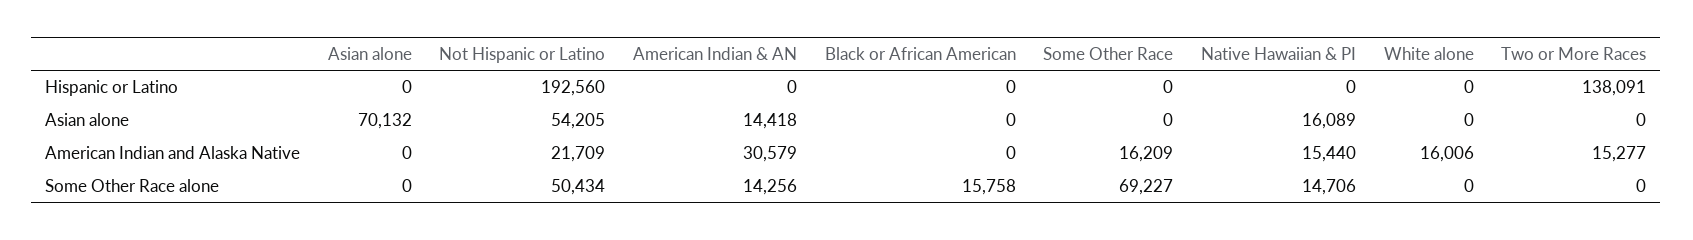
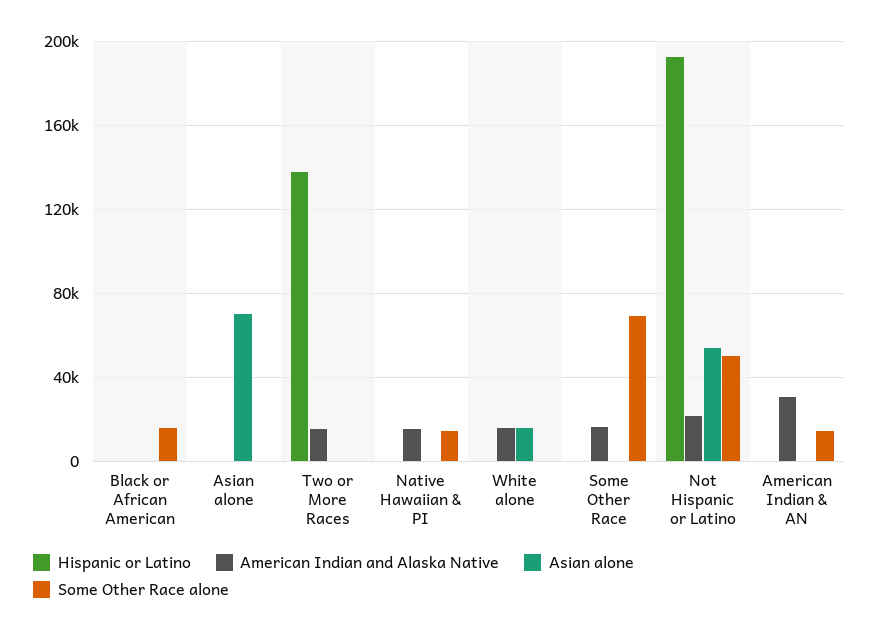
  {
    "Hispanic or Latino": {
      "Asian alone": 0,
      "Not Hispanic or Latino": 192560,
      "American Indian & AN": 0,
      "Black or African American": 0,
      "Some Other Race": 0,
      "Native Hawaiian & PI": 0,
      "White alone": 0,
      "Two or More Races": 138091
    },
    "Asian alone": {
      "Asian alone": 70132,
      "Not Hispanic or Latino": 54205,
-     "American Indian & AN": 14418,
+     "American Indian & AN": 0,
      "Black or African American": 0,
      "Some Other Race": 0,
-     "Native Hawaiian & PI": 16089,
+     "Native Hawaiian & PI": 0,
-     "White alone": 0,
+     "White alone": 15000,
      "Two or More Races": 0
    },
    "American Indian and Alaska Native": {
      "Asian alone": 0,
      "Not Hispanic or Latino": 21709,
      "American Indian & AN": 30579,
      "Black or African American": 0,
      "Some Other Race": 16209,
      "Native Hawaiian & PI": 15440,
      "White alone": 16006,
      "Two or More Races": 15277
    },
    "Some Other Race alone": {
      "Asian alone": 0,
      "Not Hispanic or Latino": 50434,
      "American Indian & AN": 14256,
      "Black or African American": 15758,
      "Some Other Race": 69227,
      "Native Hawaiian & PI": 14706,
      "White alone": 0,
      "Two or More Races": 0
    }
  }

